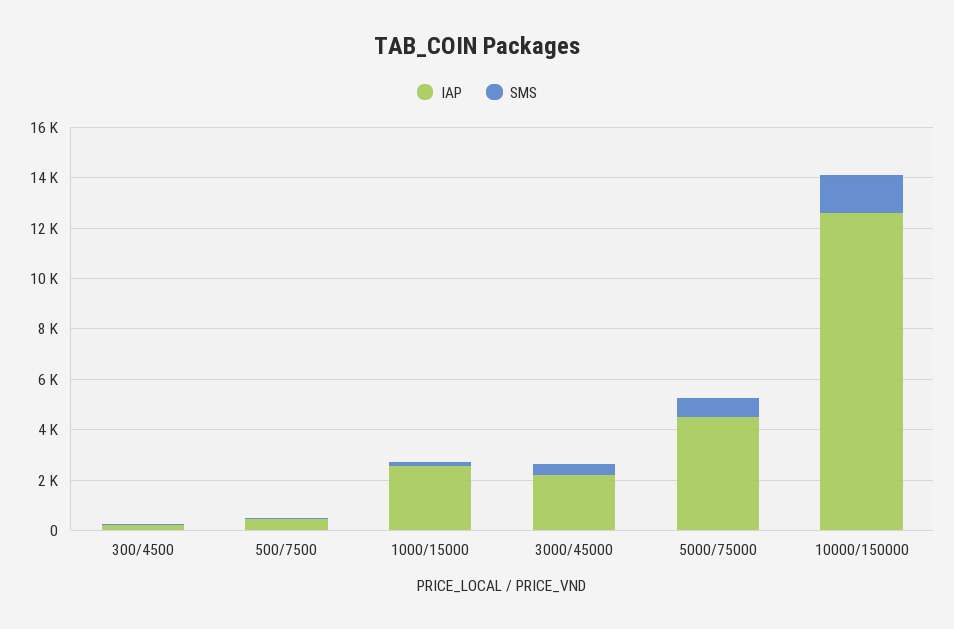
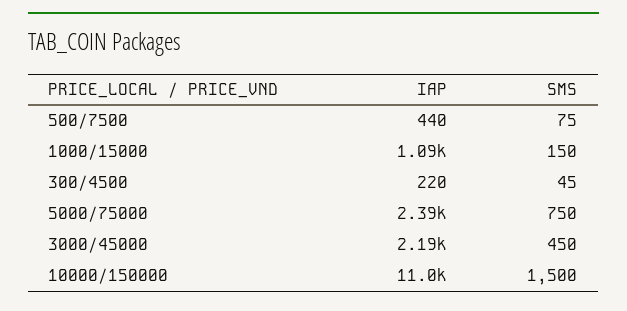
  {
    "IAP": {
      "300/4500": 220,
      "500/7500": 440,
-     "1000/15000": 2500,
+     "1000/15000": 1090,
      "3000/45000": 2190,
-     "5000/75000": 4500,
+     "5000/75000": 2390,
-     "10000/150000": 12500
+     "10000/150000": 11000
    },
    "SMS": {
      "300/4500": 45,
      "500/7500": 75,
      "1000/15000": 150,
      "3000/45000": 450,
      "5000/75000": 750,
      "10000/150000": 1500
    }
  }

